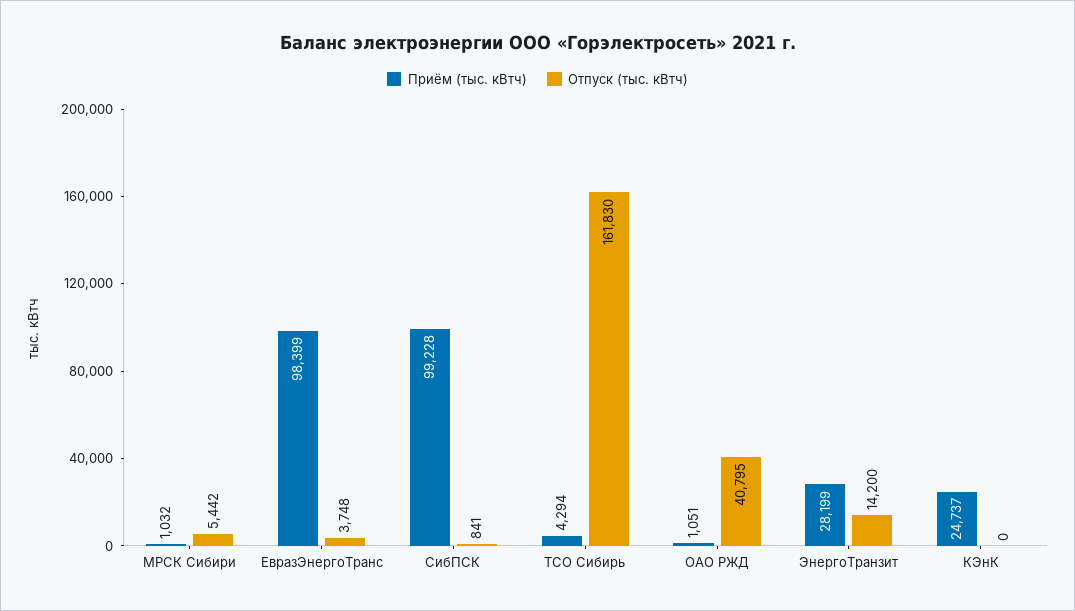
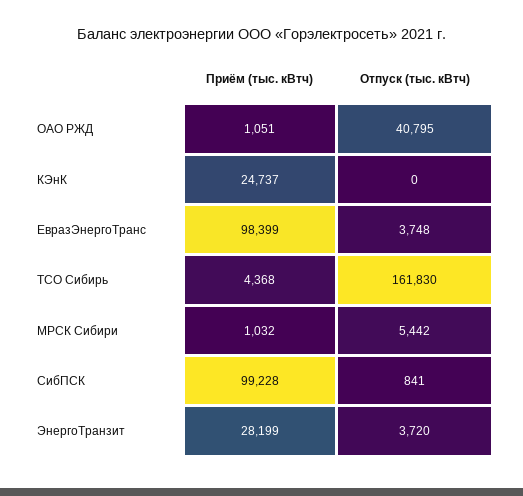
  {
    "Приём (тыс. кВтч)": {
      "МРСК Сибири": 1032,
      "ЕвразЭнергоТранс": 98399,
      "СибПСК": 99228,
-     "ТСО Сибирь": 4294,
+     "ТСО Сибирь": 4368,
      "ОАО РЖД": 1051,
      "ЭнергоТранзит": 28199,
      "КЭнК": 24737
    },
    "Отпуск (тыс. кВтч)": {
      "МРСК Сибири": 5442,
      "ЕвразЭнергоТранс": 3748,
      "СибПСК": 841,
      "ТСО Сибирь": 161830,
      "ОАО РЖД": 40795,
-     "ЭнергоТранзит": 14200,
+     "ЭнергоТранзит": 3720,
      "КЭнК": 0
    }
  }

